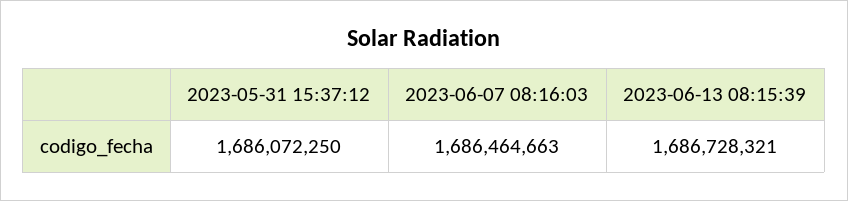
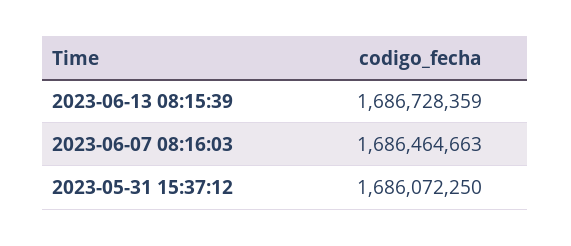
  {
    "2023-05-31 15:37:12": 1686072250,
    "2023-06-07 08:16:03": 1686464663,
-   "2023-06-13 08:15:39": 1686728321
+   "2023-06-13 08:15:39": 1686728359
  }

